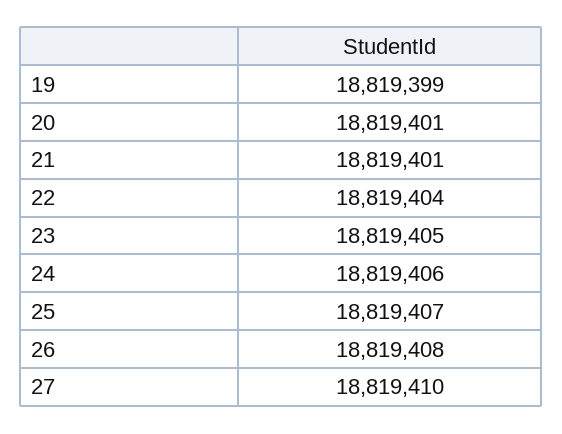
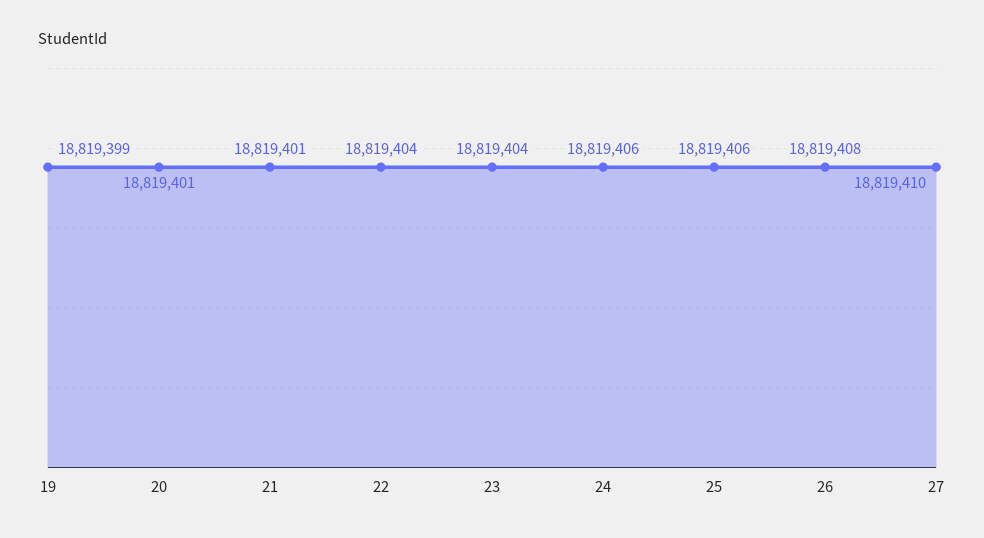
  {
    "19": 18819399,
    "20": 18819401,
    "21": 18819401,
    "22": 18819404,
-   "23": 18819405,
+   "23": 18819404,
    "24": 18819406,
-   "25": 18819407,
+   "25": 18819406,
    "26": 18819408,
    "27": 18819410
  }

